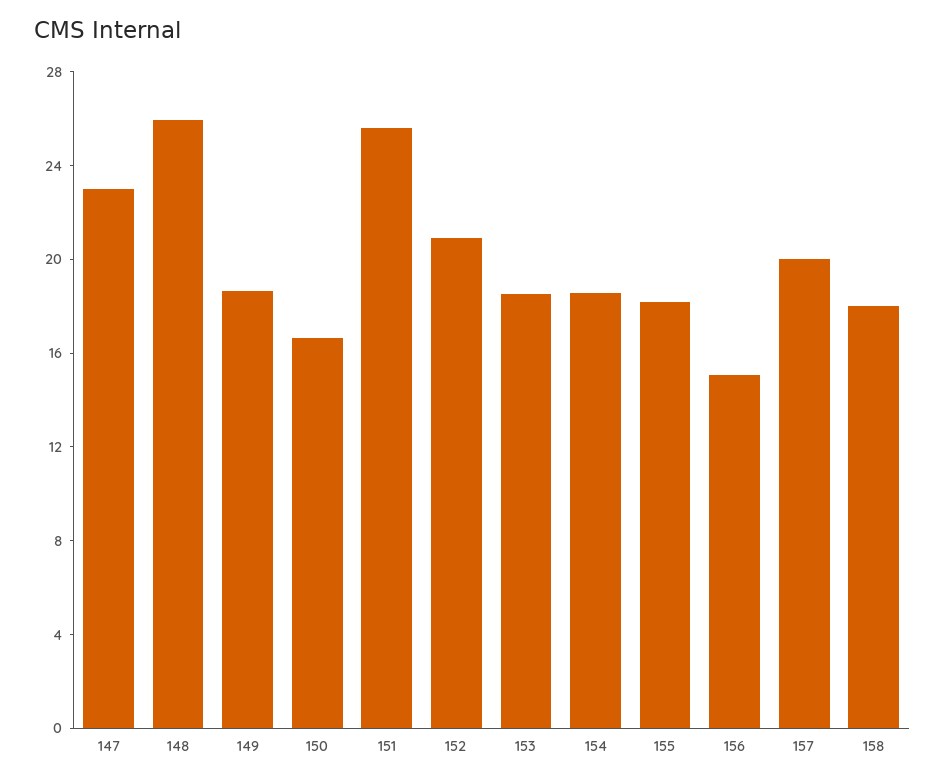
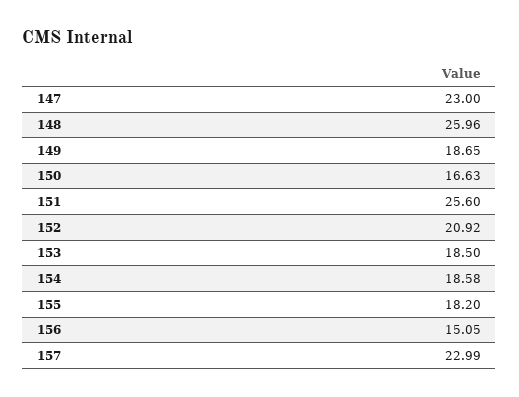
  {
    "147": 23,
    "148": 25.96,
    "149": 18.65,
    "150": 16.63,
    "151": 25.6,
    "152": 20.92,
    "153": 18.5,
    "154": 18.58,
    "155": 18.2,
    "156": 15.05,
-   "157": 20,
+   "157": 22.99
-   "158": 18
  }

